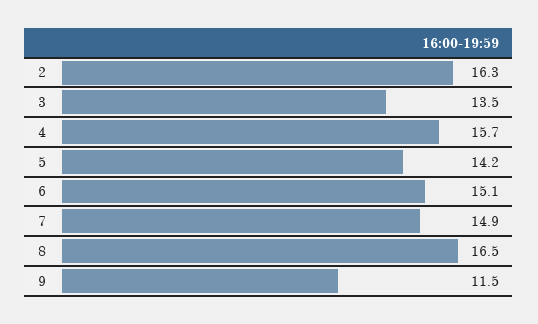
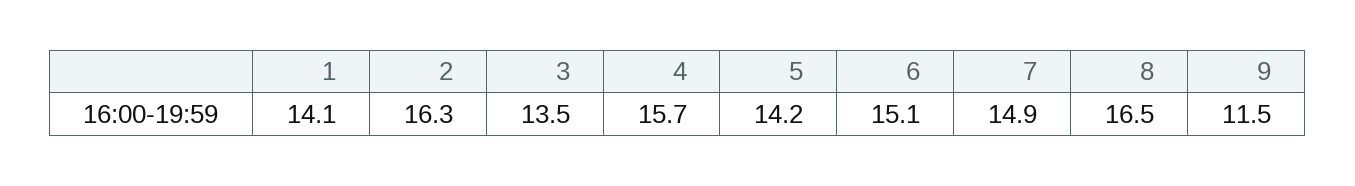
  {
    "2": 16.3,
    "3": 13.5,
    "4": 15.7,
    "5": 14.2,
    "6": 15.1,
    "7": 14.9,
    "8": 16.5,
-   "9": 11.5
+   "9": 11.5,
+   "1": 14.1
  }

